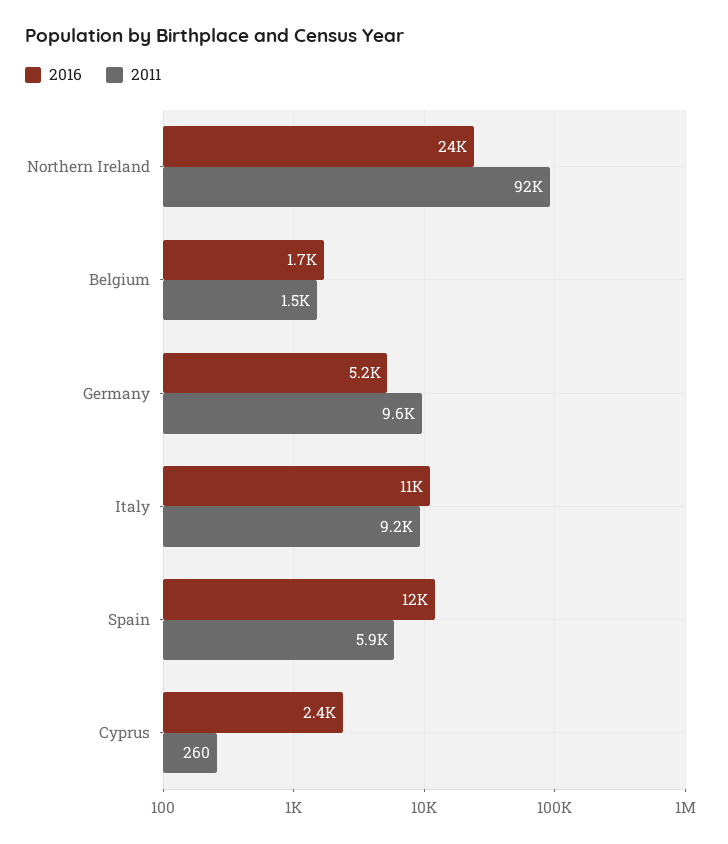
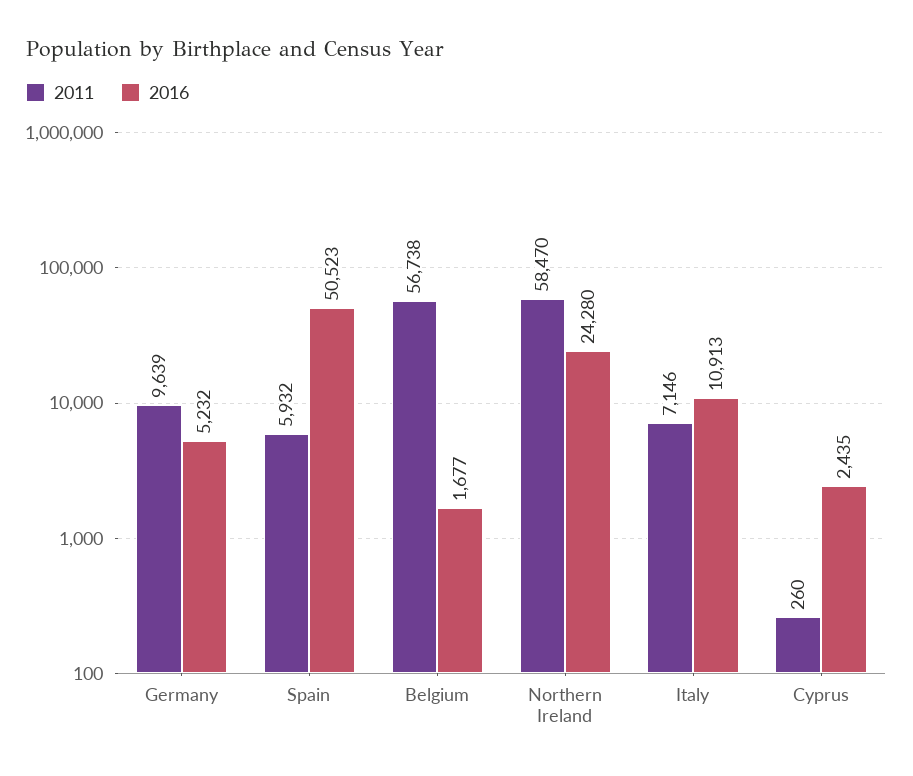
  {
    "2016": {
      "Northern Ireland": 24280,
      "Belgium": 1677,
      "Germany": 5232,
      "Italy": 10913,
-     "Spain": 12000,
+     "Spain": 50523,
      "Cyprus": 2435
    },
    "2011": {
-     "Northern Ireland": 92000,
+     "Northern Ireland": 58470,
-     "Belgium": 1500,
+     "Belgium": 56738,
      "Germany": 9639,
-     "Italy": 9200,
+     "Italy": 7146,
      "Spain": 5932,
      "Cyprus": 260
    }
  }

